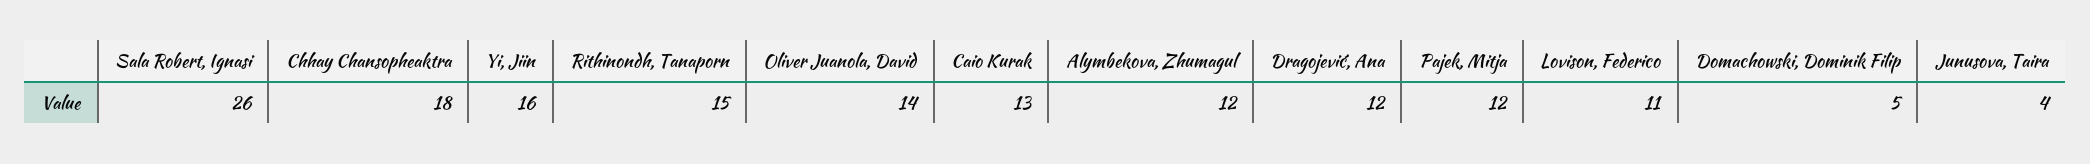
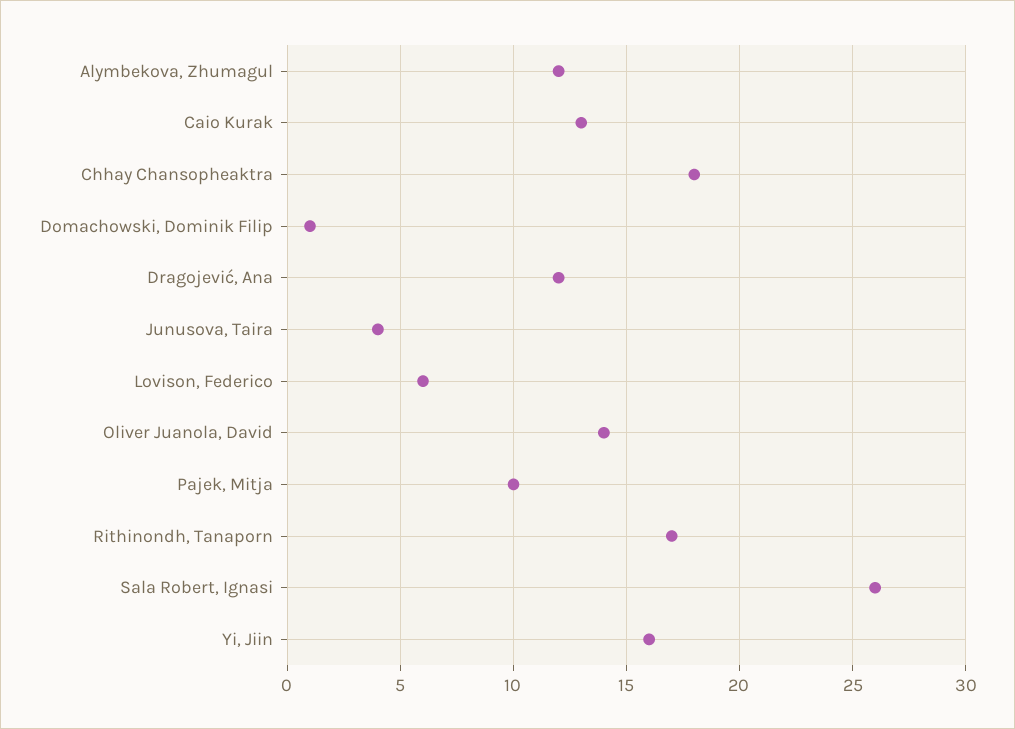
  {
    "Sala Robert, Ignasi": 26,
    "Chhay Chansopheaktra": 18,
    "Yi, Jiin": 16,
-   "Rithinondh, Tanaporn": 15,
+   "Rithinondh, Tanaporn": 17,
    "Oliver Juanola, David": 14,
    "Caio Kurak": 13,
    "Alymbekova, Zhumagul": 12,
    "Dragojević, Ana": 12,
-   "Pajek, Mitja": 12,
+   "Pajek, Mitja": 10,
-   "Lovison, Federico": 11,
+   "Lovison, Federico": 6,
-   "Domachowski, Dominik Filip": 5,
+   "Domachowski, Dominik Filip": 1,
    "Junusova, Taira": 4
  }

